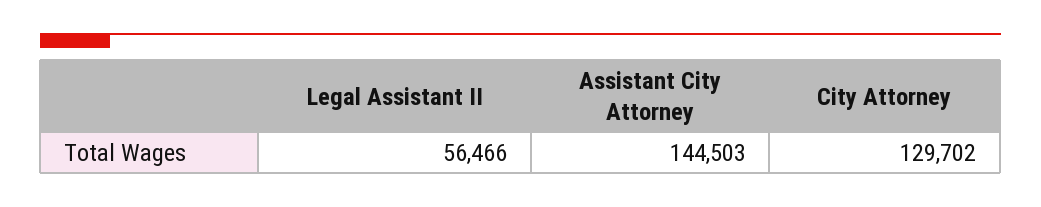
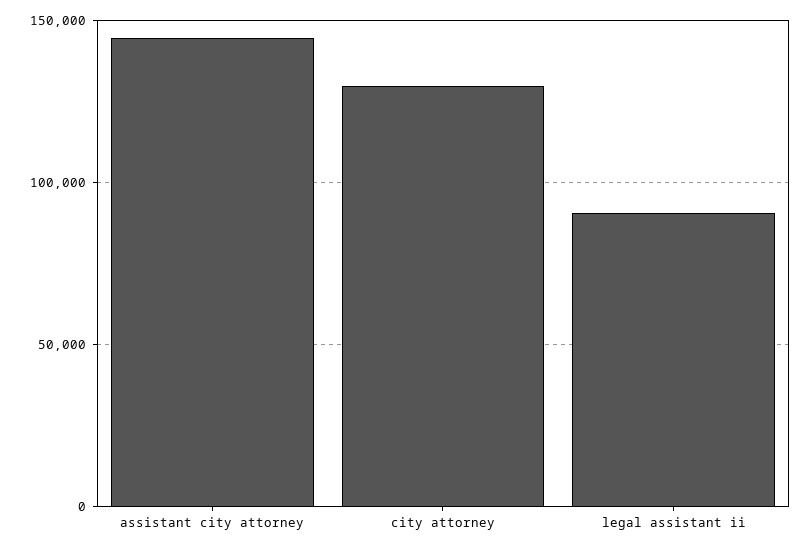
  {
-   "Legal Assistant II": 56466,
+   "Legal Assistant II": 90000,
    "Assistant City Attorney": 144503,
    "City Attorney": 129702
  }

